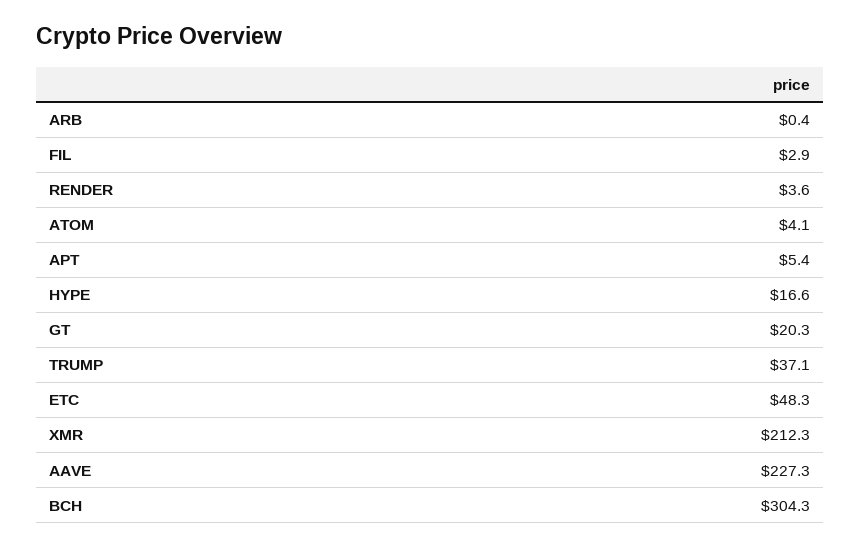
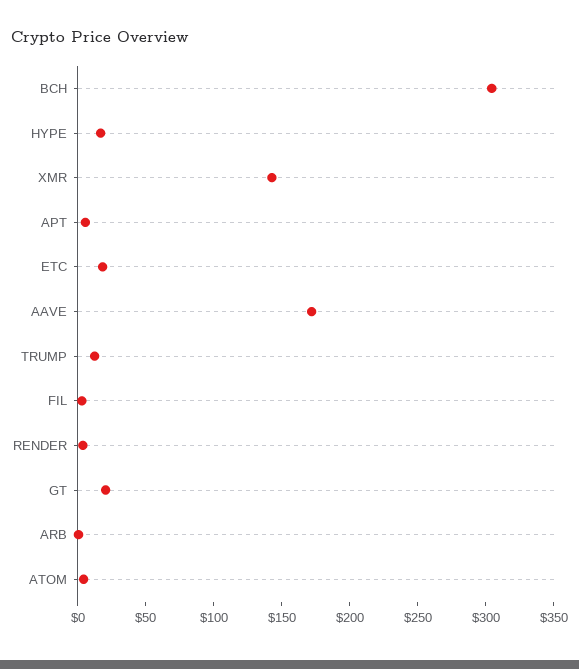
  {
    "ARB": 0.4,
    "FIL": 2.9,
    "RENDER": 3.6,
    "ATOM": 4.1,
    "APT": 5.4,
    "HYPE": 16.6,
    "GT": 20.3,
-   "TRUMP": 37.1,
+   "TRUMP": 10,
-   "ETC": 48.3,
+   "ETC": 20,
-   "XMR": 212.3,
+   "XMR": 140,
-   "AAVE": 227.3,
+   "AAVE": 170,
    "BCH": 304.3
  }

